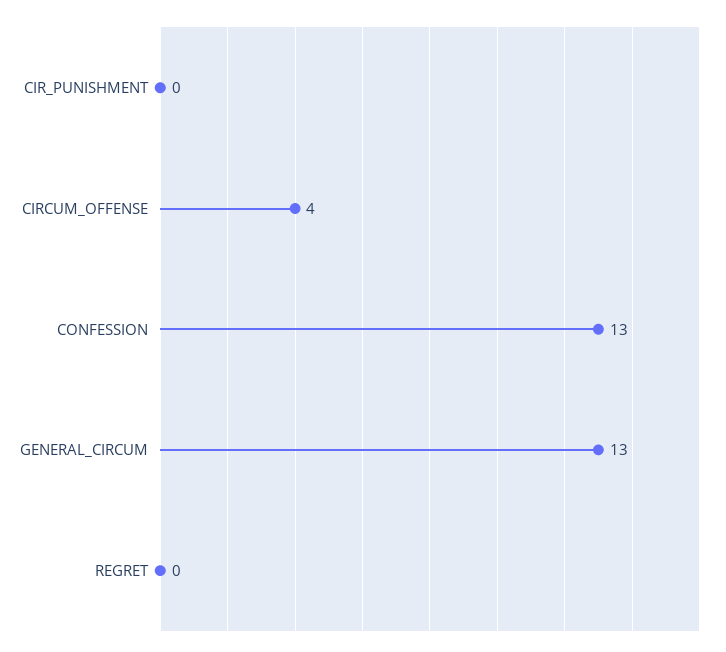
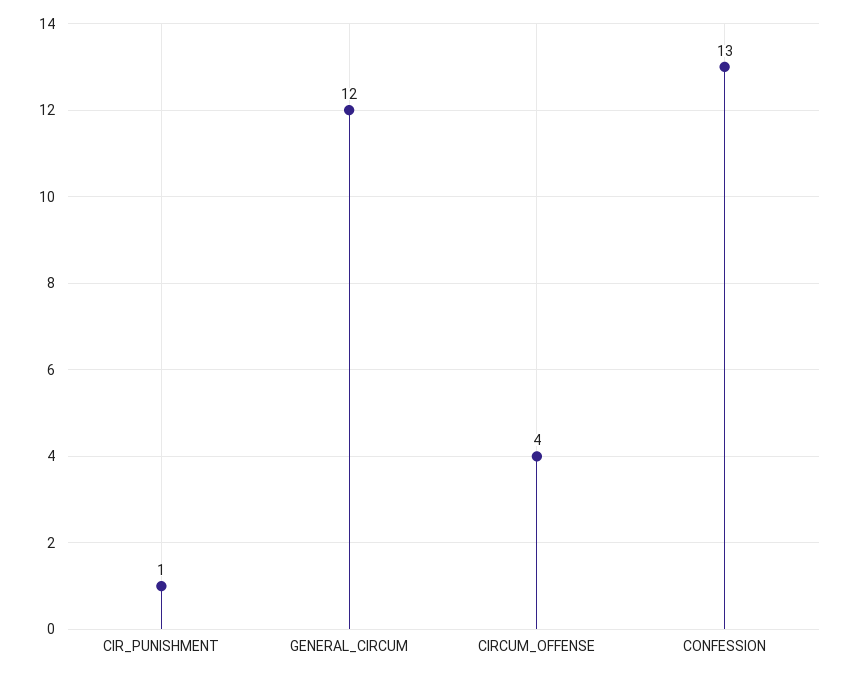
  {
-   "CIR_PUNISHMENT": 0,
+   "CIR_PUNISHMENT": 1,
    "CIRCUM_OFFENSE": 4,
    "CONFESSION": 13,
-   "GENERAL_CIRCUM": 13,
+   "GENERAL_CIRCUM": 12
-   "REGRET": 0
  }

